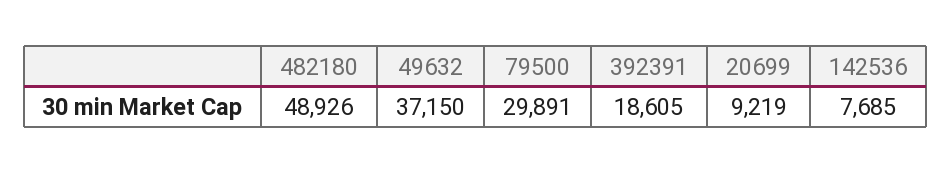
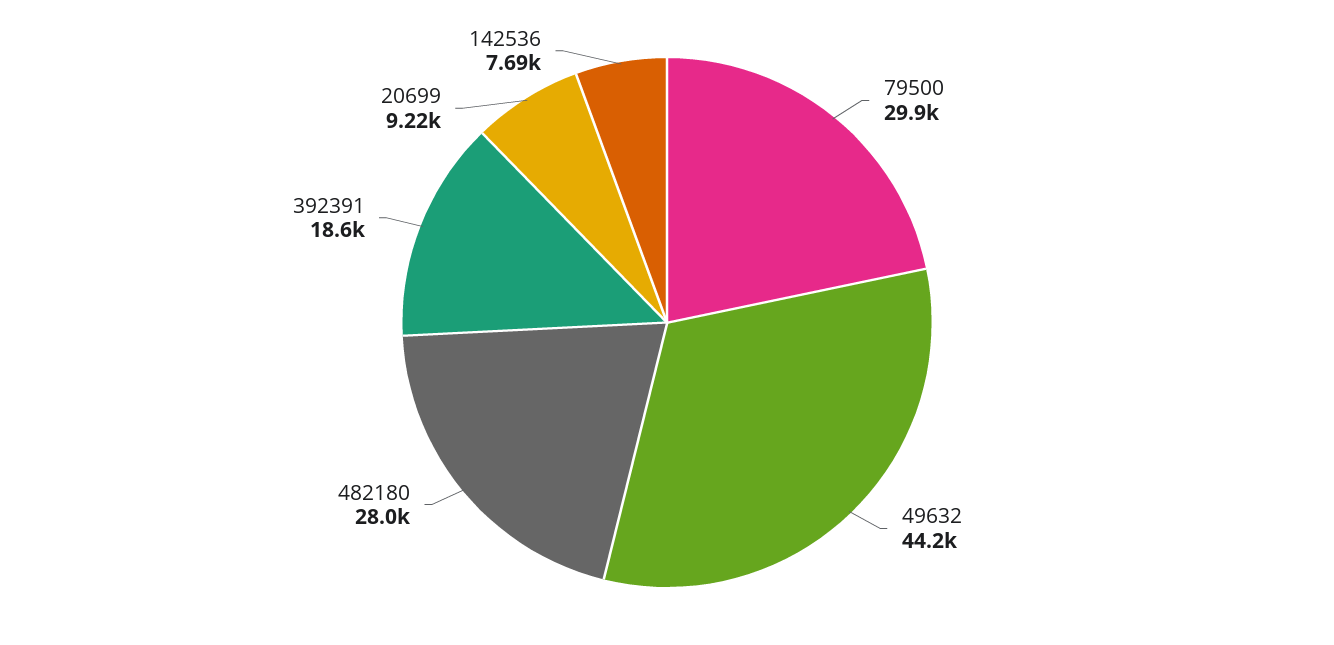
  {
-   "482180": 48926,
+   "482180": 28000,
-   "49632": 37150,
+   "49632": 44200,
    "79500": 29891,
    "392391": 18605,
    "20699": 9219,
    "142536": 7685
  }

